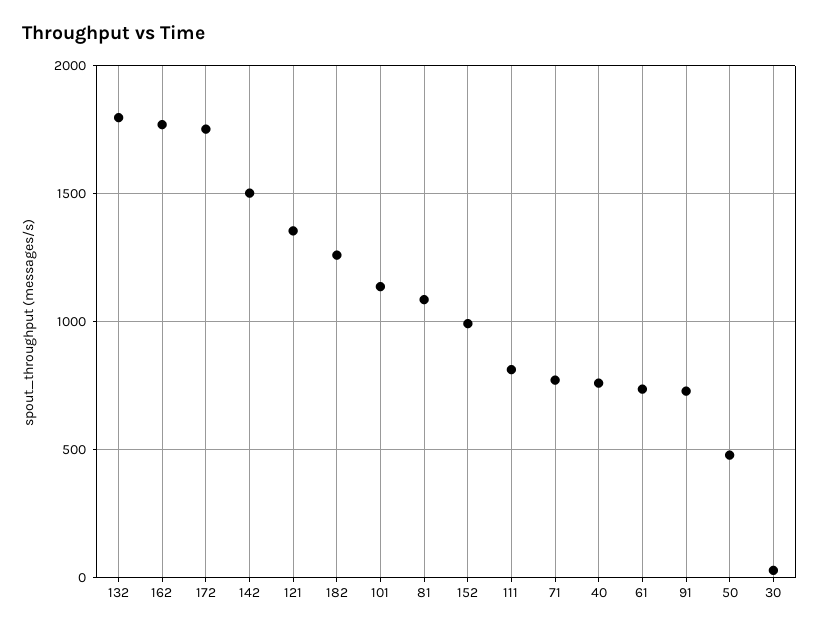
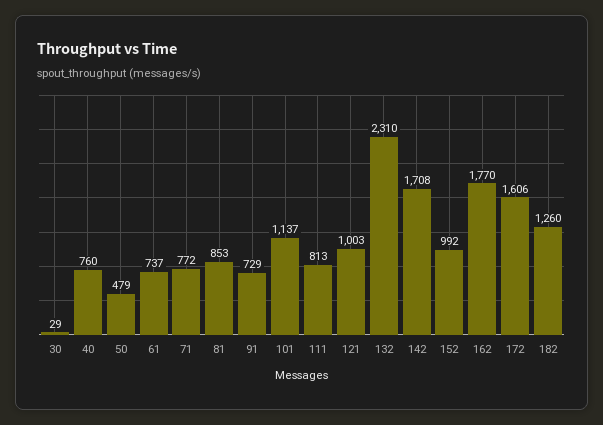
  {
-   "132": 1800,
+   "132": 2310,
    "162": 1770,
-   "172": 1750,
+   "172": 1606,
-   "142": 1500,
+   "142": 1708,
-   "121": 1350,
+   "121": 1003,
    "182": 1260,
    "101": 1137,
-   "81": 1100,
+   "81": 853,
    "152": 992,
    "111": 813,
    "71": 772,
    "40": 760,
    "61": 737,
    "91": 729,
    "50": 479,
    "30": 29
  }

